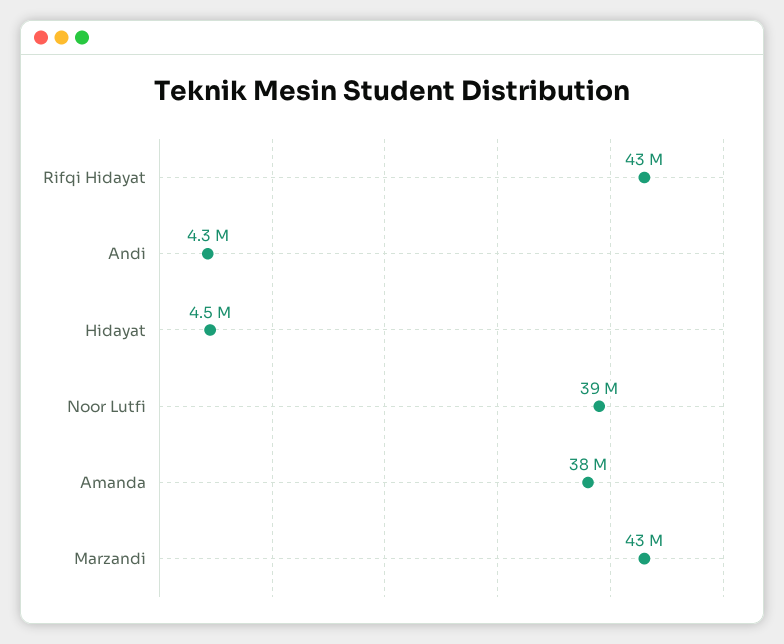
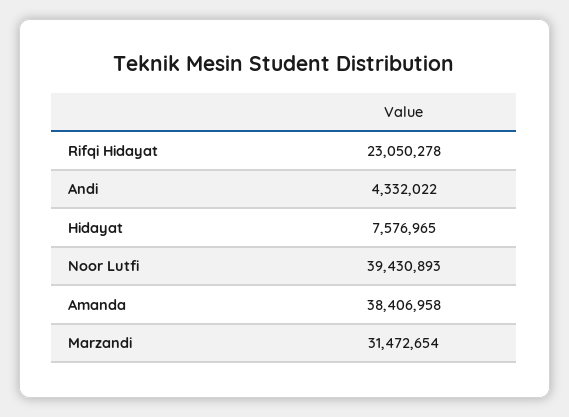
  {
-   "Rifqi Hidayat": 43000000,
+   "Rifqi Hidayat": 23050278,
    "Andi": 4332022,
-   "Hidayat": 4500000,
+   "Hidayat": 7576965,
    "Noor Lutfi": 39430893,
    "Amanda": 38406958,
-   "Marzandi": 43000000
+   "Marzandi": 31472654
  }

